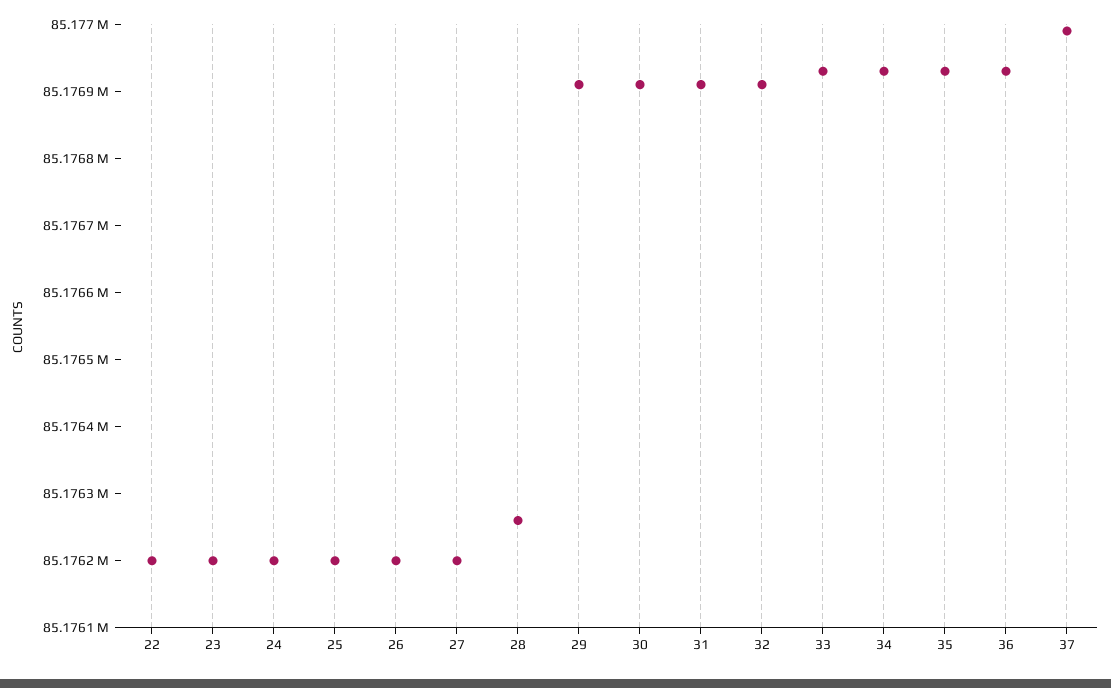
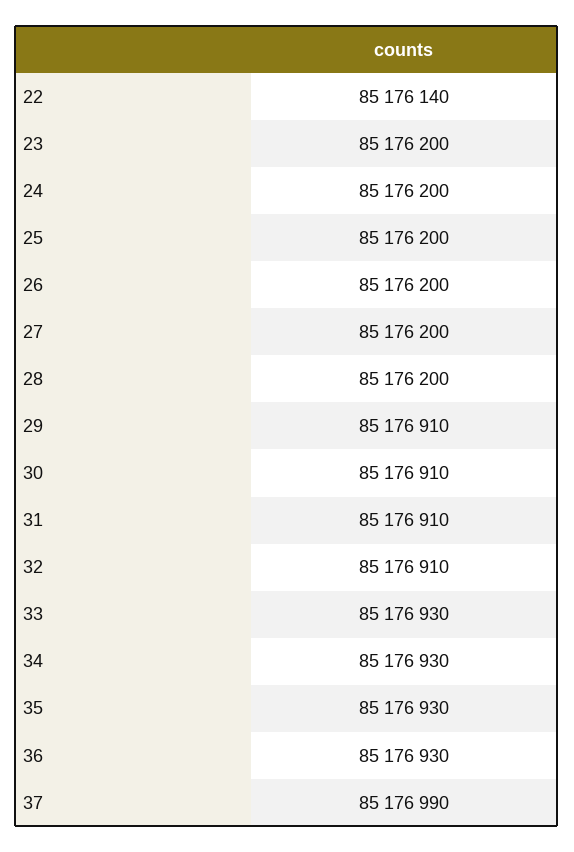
  {
-   "22": 85176200,
+   "22": 85176140,
    "23": 85176200,
    "24": 85176200,
    "25": 85176200,
    "26": 85176200,
    "27": 85176200,
-   "28": 85176260,
+   "28": 85176200,
    "29": 85176910,
    "30": 85176910,
    "31": 85176910,
    "32": 85176910,
    "33": 85176930,
    "34": 85176930,
    "35": 85176930,
    "36": 85176930,
    "37": 85176990
  }

